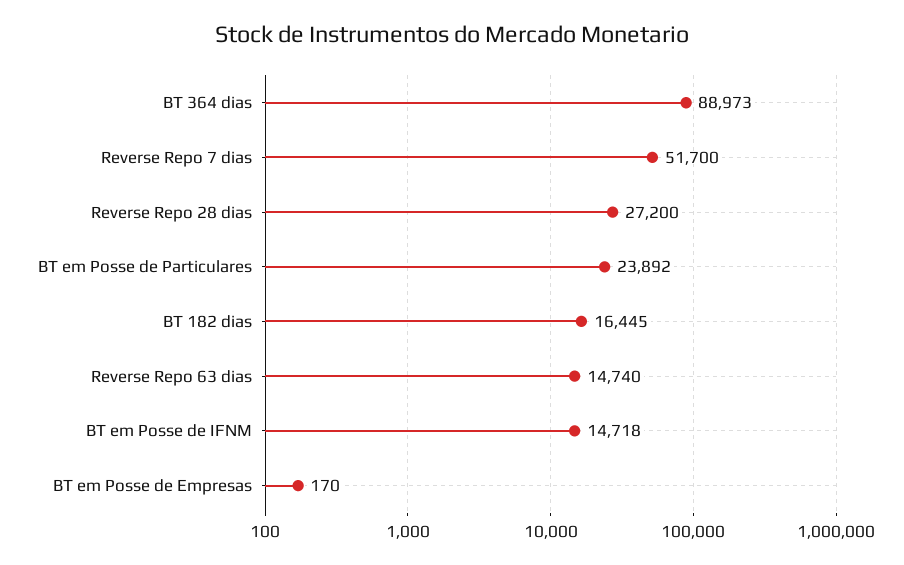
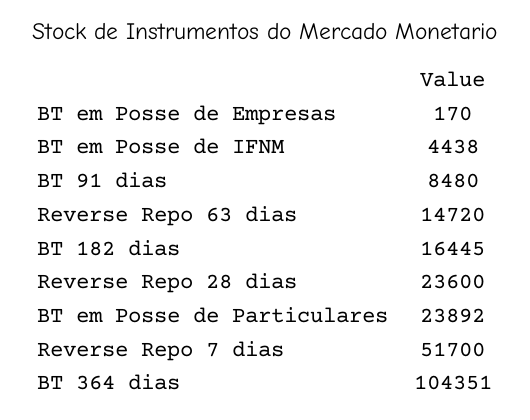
  {
-   "BT 364 dias": 88973,
+   "BT 364 dias": 104351,
    "Reverse Repo 7 dias": 51700,
-   "Reverse Repo 28 dias": 27200,
+   "Reverse Repo 28 dias": 23600,
    "BT em Posse de Particulares": 23892,
    "BT 182 dias": 16445,
-   "Reverse Repo 63 dias": 14740,
+   "Reverse Repo 63 dias": 14720,
-   "BT em Posse de IFNM": 14718,
+   "BT em Posse de IFNM": 4438,
-   "BT em Posse de Empresas": 170
+   "BT em Posse de Empresas": 170,
+   "BT 91 dias": 8480
  }

